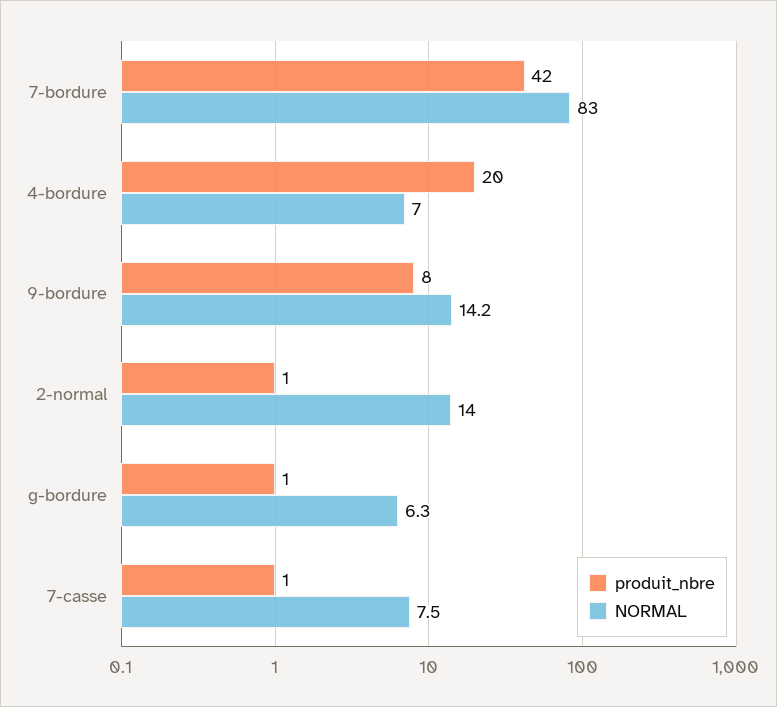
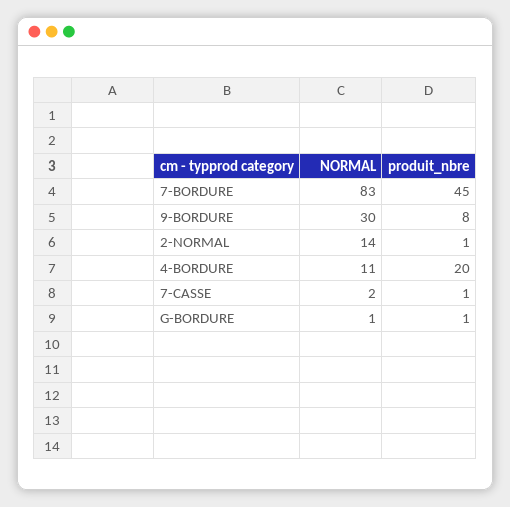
  {
    "produit_nbre": {
-     "7-bordure": 42,
+     "7-bordure": 45,
      "4-bordure": 20,
      "9-bordure": 8,
      "2-normal": 1,
      "g-bordure": 1,
      "7-casse": 1
    },
    "NORMAL": {
      "7-bordure": 83,
-     "4-bordure": 7,
+     "4-bordure": 11,
-     "9-bordure": 14.2,
+     "9-bordure": 30,
      "2-normal": 14,
-     "g-bordure": 6.3,
+     "g-bordure": 1,
-     "7-casse": 7.5
+     "7-casse": 2
    }
  }

